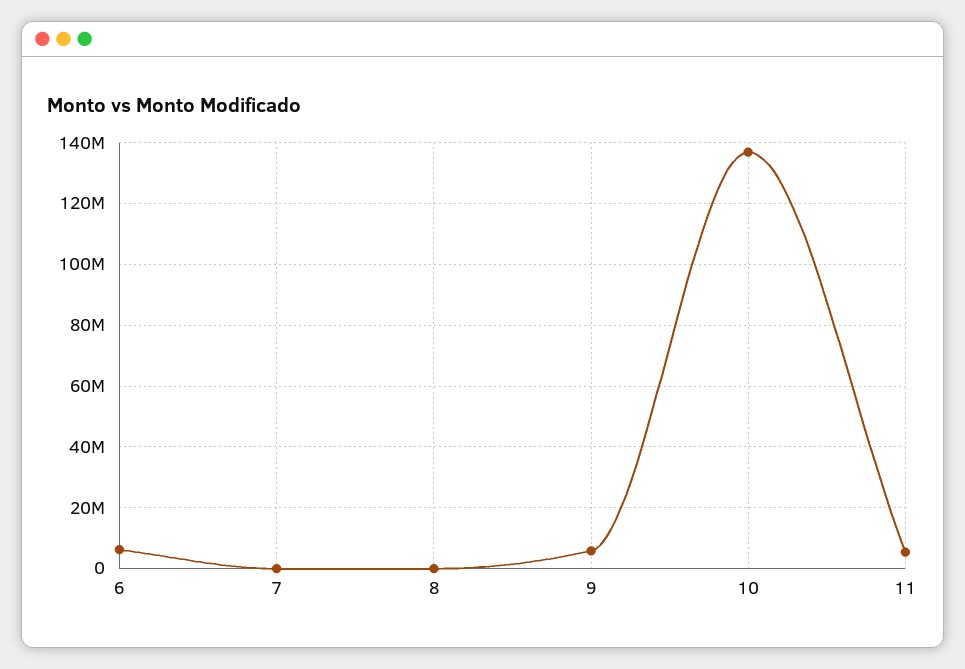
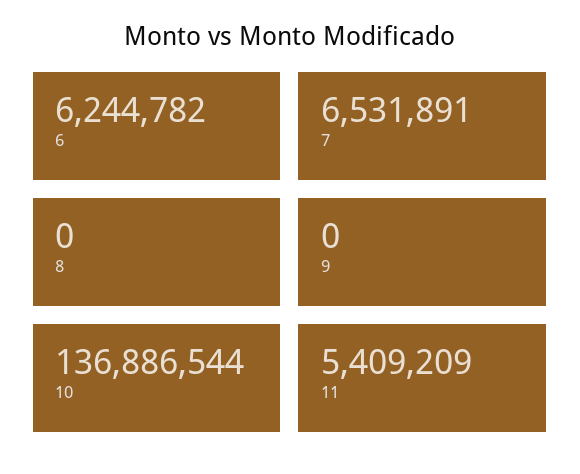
  {
    "6": 6244782,
-   "7": 0,
+   "7": 6531891,
    "8": 0,
-   "9": 6000000,
+   "9": 0,
    "10": 136886544,
    "11": 5409209
  }

